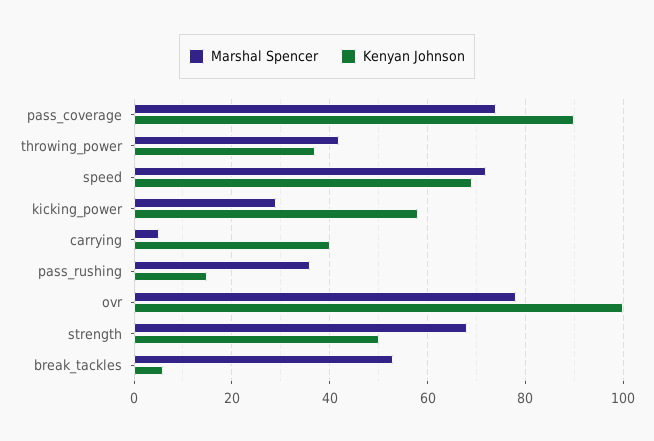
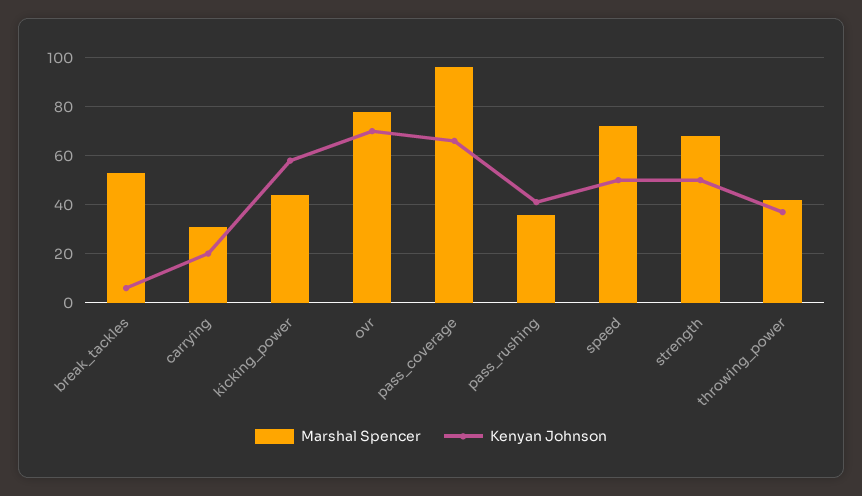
  {
    "Marshal Spencer": {
-     "pass_coverage": 75,
+     "pass_coverage": 95,
      "throwing_power": 40,
      "speed": 70,
-     "kicking_power": 30,
+     "kicking_power": 45,
-     "carrying": 5,
+     "carrying": 30,
      "pass_rushing": 35,
      "ovr": 80,
      "strength": 70,
      "break_tackles": 55
    },
    "Kenyan Johnson": {
-     "pass_coverage": 90,
+     "pass_coverage": 65,
      "throwing_power": 35,
-     "speed": 70,
+     "speed": 50,
      "kicking_power": 60,
-     "carrying": 40,
+     "carrying": 20,
-     "pass_rushing": 15,
+     "pass_rushing": 40,
-     "ovr": 100,
+     "ovr": 70,
      "strength": 50,
      "break_tackles": 5
    }
  }

